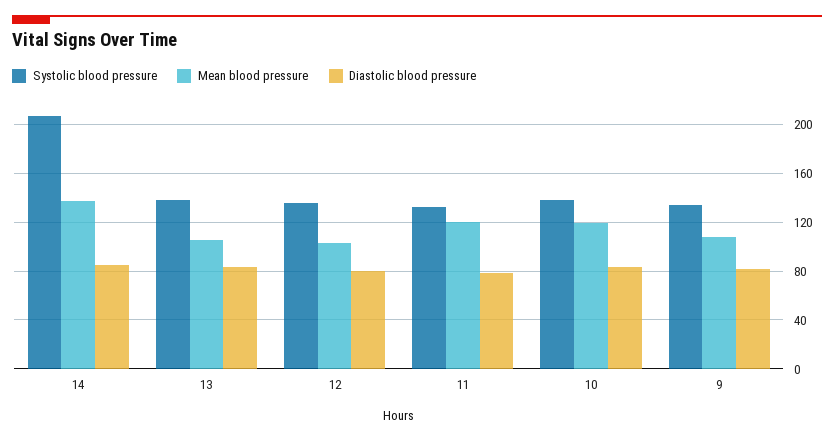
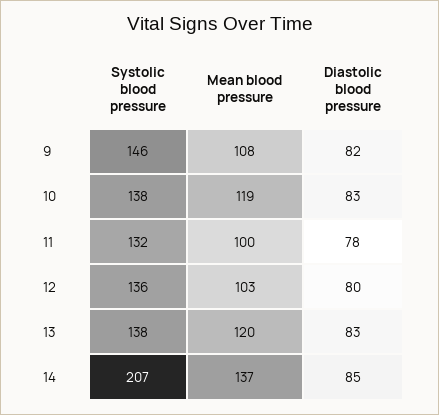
  {
    "Systolic blood pressure": {
      "14": 207,
      "13": 138,
      "12": 136,
      "11": 132,
      "10": 138,
-     "9": 135
+     "9": 146
    },
    "Mean blood pressure": {
      "14": 137,
-     "13": 105,
+     "13": 120,
      "12": 103,
-     "11": 120,
+     "11": 100,
      "10": 119,
      "9": 108
    },
    "Diastolic blood pressure": {
      "14": 85,
      "13": 83,
      "12": 80,
      "11": 78,
      "10": 83,
      "9": 82
    }
  }

